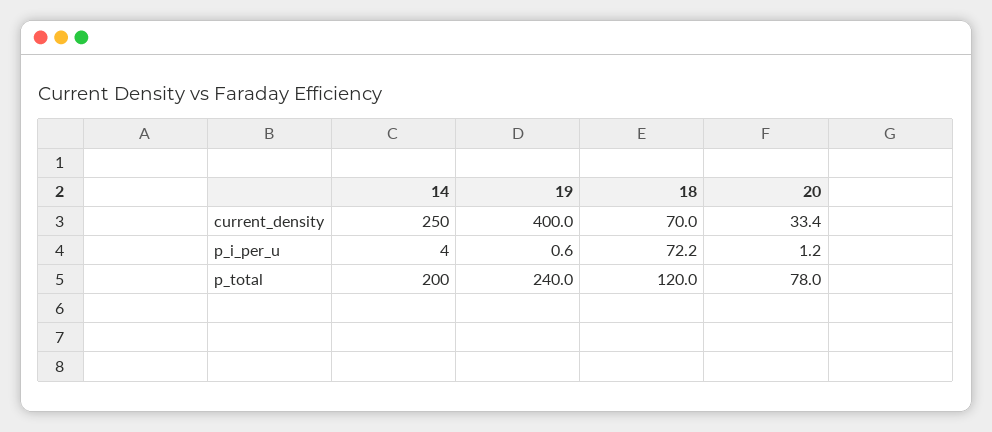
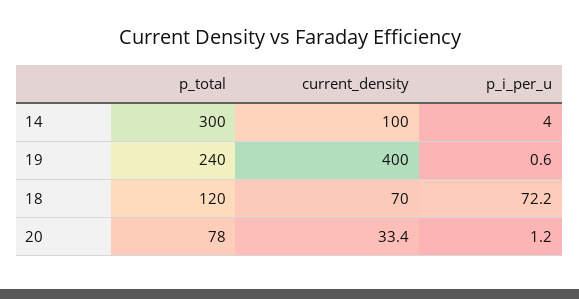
  {
    "14": {
-     "current_density": 250,
+     "current_density": 100,
      "p_i_per_u": 4,
-     "p_total": 200
+     "p_total": 300
    },
    "19": {
      "current_density": 400,
      "p_i_per_u": 0.6,
      "p_total": 240
    },
    "18": {
      "current_density": 70,
      "p_i_per_u": 72.2,
      "p_total": 120
    },
    "20": {
      "current_density": 33.4,
      "p_i_per_u": 1.2,
      "p_total": 78
    }
  }

